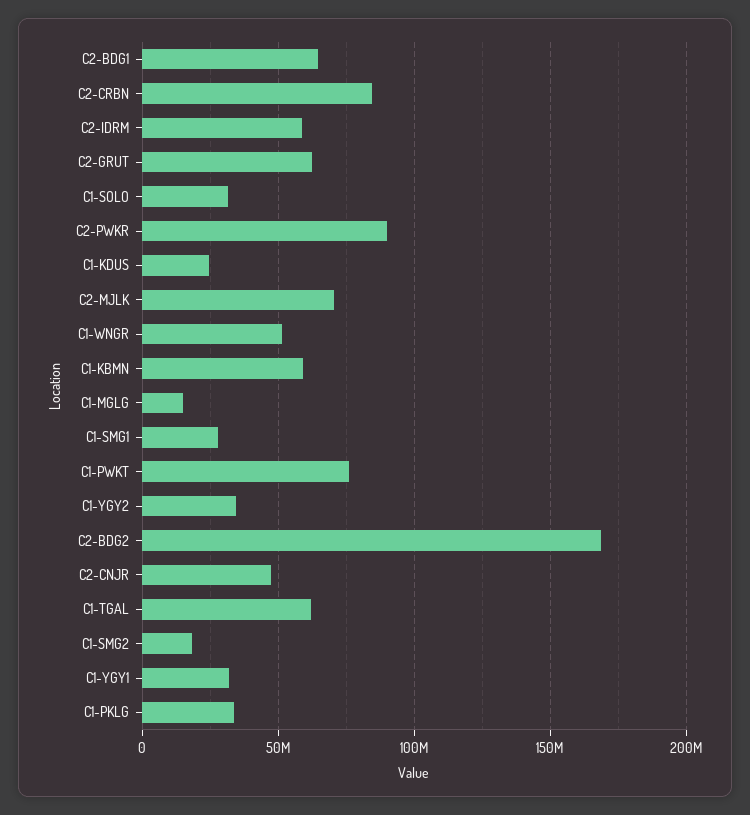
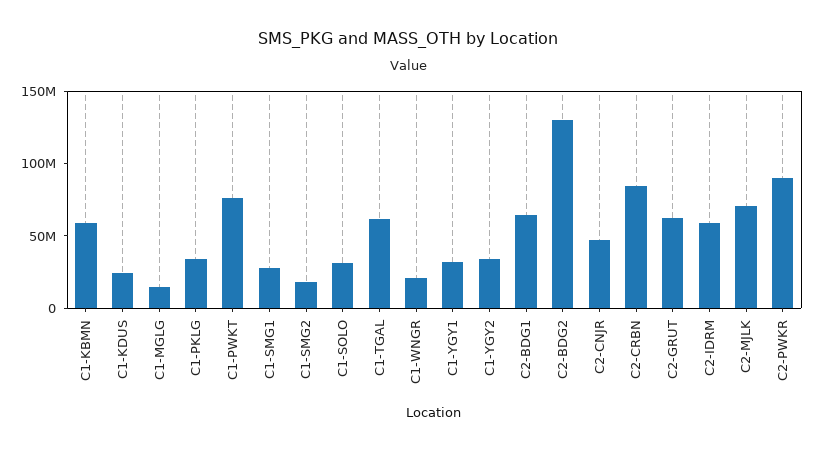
  {
    "C2-BDG1": 65000000,
    "C2-CRBN": 85000000,
    "C2-IDRM": 60000000,
    "C2-GRUT": 60000000,
    "C1-SOLO": 30000000,
    "C2-PWKR": 90000000,
    "C1-KDUS": 25000000,
    "C2-MJLK": 70000000,
-   "C1-WNGR": 50000000,
+   "C1-WNGR": 20000000,
    "C1-KBMN": 60000000,
    "C1-MGLG": 15000000,
    "C1-SMG1": 30000000,
    "C1-PWKT": 75000000,
    "C1-YGY2": 35000000,
-   "C2-BDG2": 170000000,
+   "C2-BDG2": 130000000,
    "C2-CNJR": 50000000,
    "C1-TGAL": 60000000,
    "C1-SMG2": 20000000,
    "C1-YGY1": 30000000,
    "C1-PKLG": 35000000
  }

